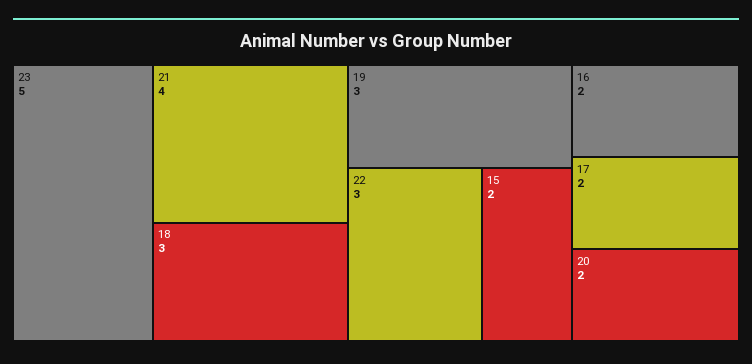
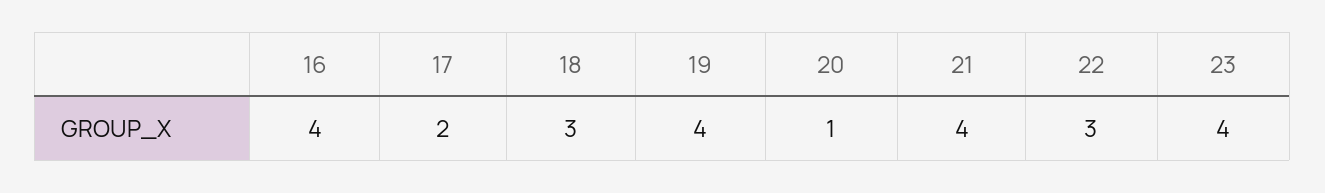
  {
-   "23": 5,
+   "23": 4,
    "21": 4,
    "18": 3,
-   "19": 3,
+   "19": 4,
    "22": 3,
-   "15": 2,
-   "16": 2,
+   "16": 4,
    "17": 2,
-   "20": 2
+   "20": 1
  }

